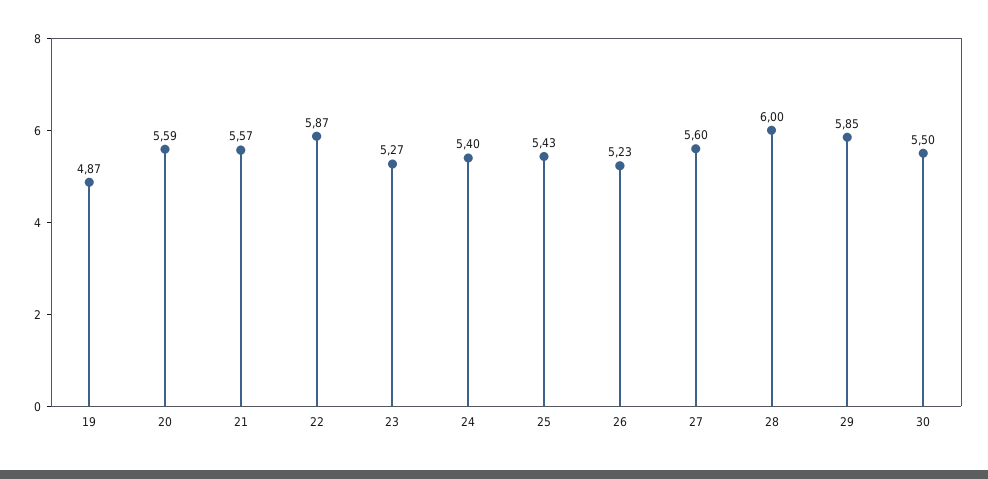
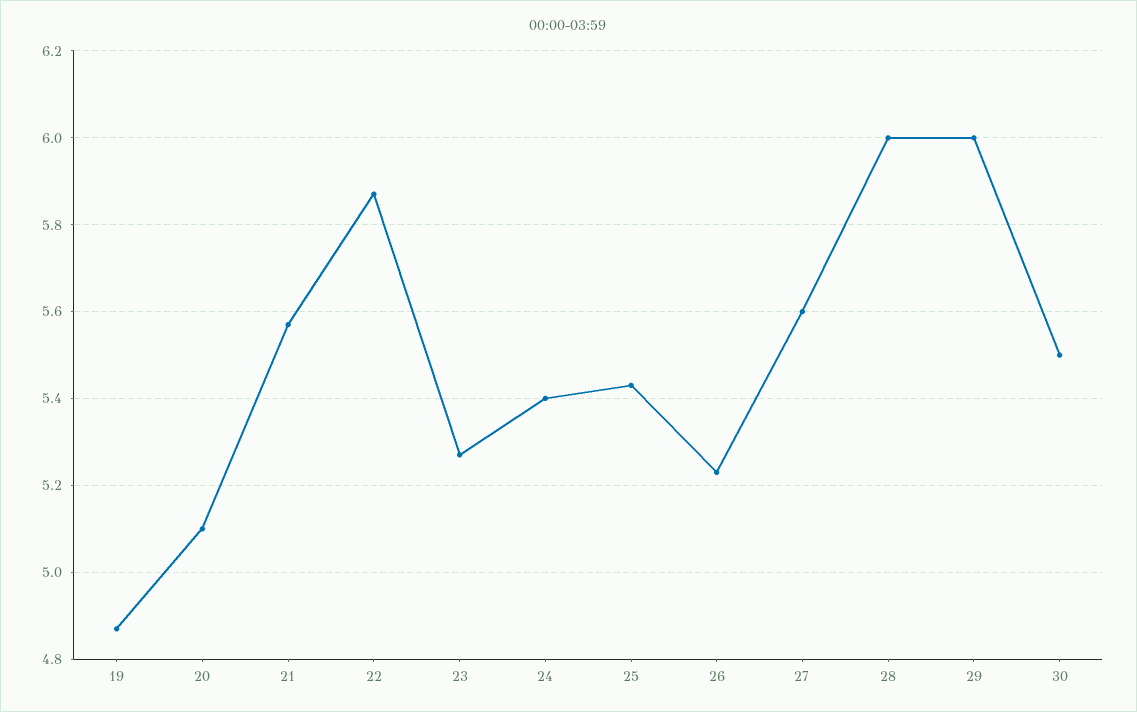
  {
    "19": 4.87,
-   "20": 5.59,
+   "20": 5.1,
    "21": 5.57,
    "22": 5.87,
    "23": 5.27,
    "24": 5.4,
    "25": 5.43,
    "26": 5.23,
    "27": 5.6,
    "28": 6,
-   "29": 5.85,
+   "29": 6,
    "30": 5.5
  }

